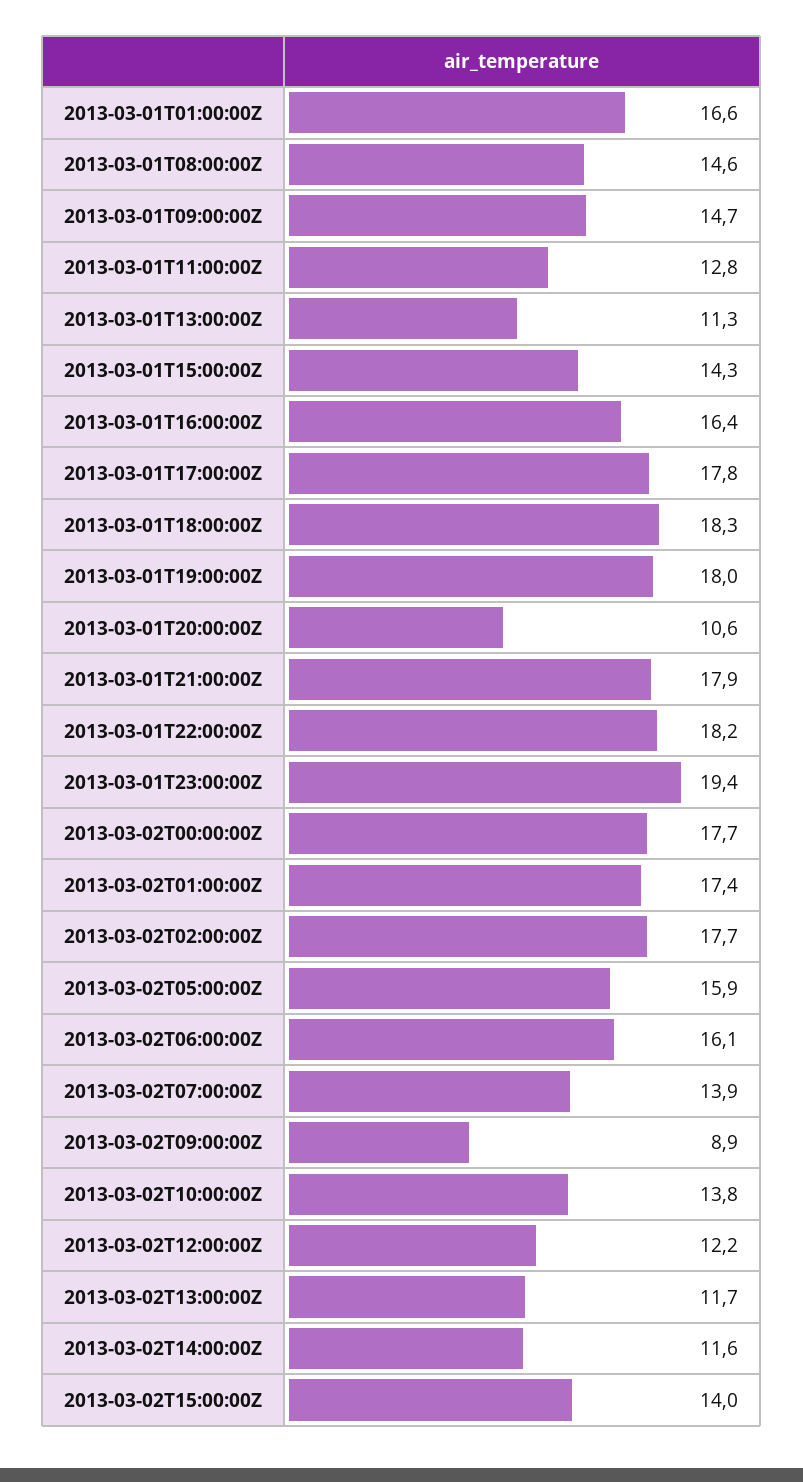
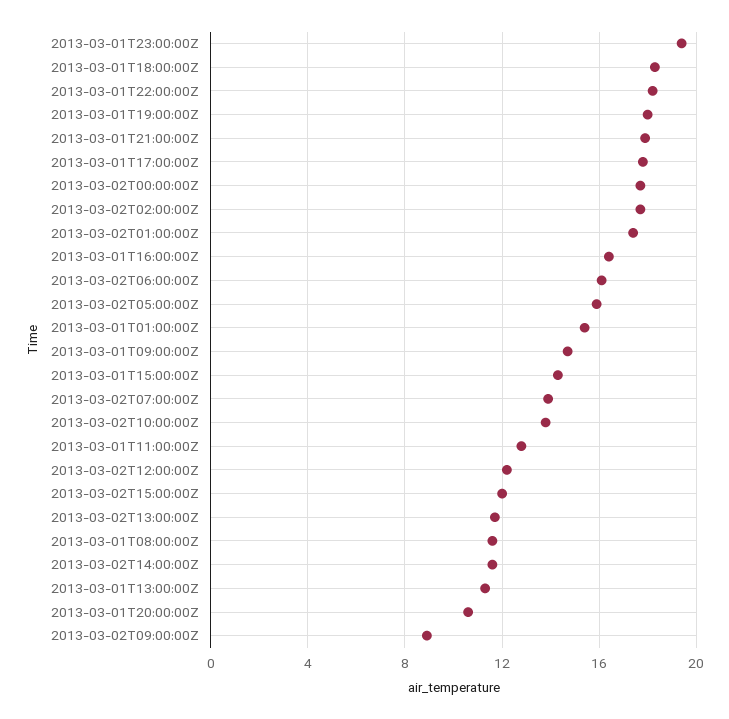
  {
-   "2013-03-01T01:00:00Z": 16.6,
+   "2013-03-01T01:00:00Z": 15.5,
-   "2013-03-01T08:00:00Z": 14.6,
+   "2013-03-01T08:00:00Z": 11.5,
    "2013-03-01T09:00:00Z": 14.7,
    "2013-03-01T11:00:00Z": 12.8,
    "2013-03-01T13:00:00Z": 11.3,
    "2013-03-01T15:00:00Z": 14.3,
    "2013-03-01T16:00:00Z": 16.4,
    "2013-03-01T17:00:00Z": 17.8,
    "2013-03-01T18:00:00Z": 18.3,
    "2013-03-01T19:00:00Z": 18,
    "2013-03-01T20:00:00Z": 10.6,
    "2013-03-01T21:00:00Z": 17.9,
    "2013-03-01T22:00:00Z": 18.2,
    "2013-03-01T23:00:00Z": 19.4,
    "2013-03-02T00:00:00Z": 17.7,
    "2013-03-02T01:00:00Z": 17.4,
    "2013-03-02T02:00:00Z": 17.7,
    "2013-03-02T05:00:00Z": 15.9,
    "2013-03-02T06:00:00Z": 16.1,
    "2013-03-02T07:00:00Z": 13.9,
    "2013-03-02T09:00:00Z": 8.9,
    "2013-03-02T10:00:00Z": 13.8,
    "2013-03-02T12:00:00Z": 12.2,
    "2013-03-02T13:00:00Z": 11.7,
    "2013-03-02T14:00:00Z": 11.6,
-   "2013-03-02T15:00:00Z": 14
+   "2013-03-02T15:00:00Z": 12
  }

